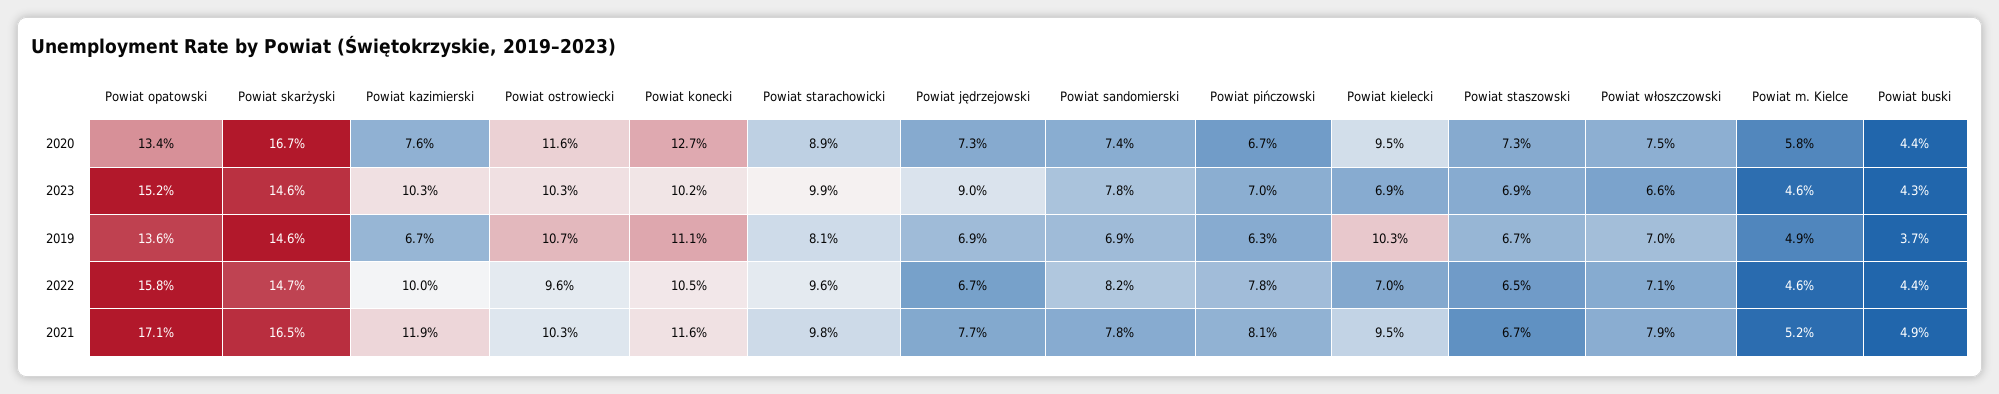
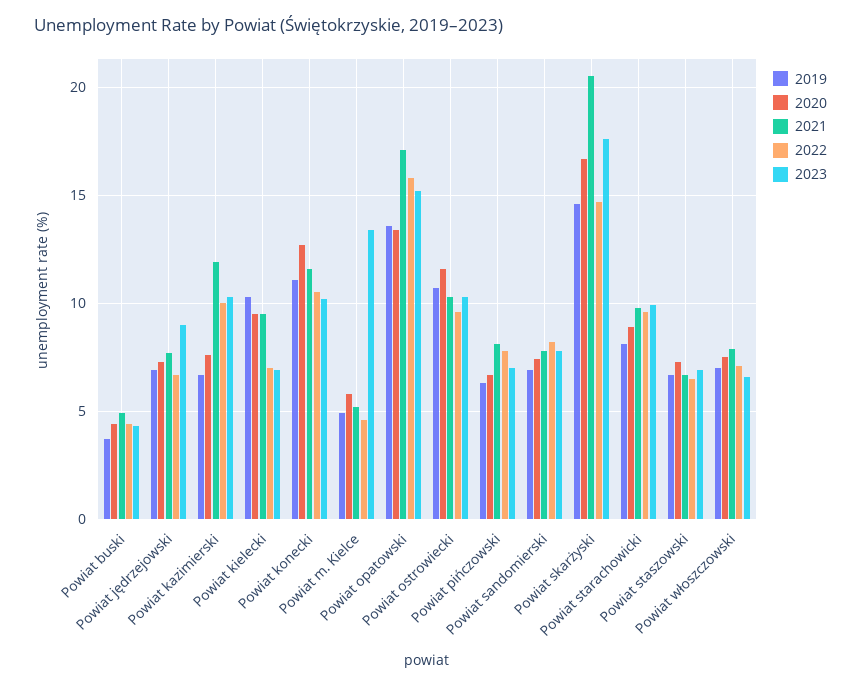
  {
    "2020": {
      "Powiat opatowski": 13.4,
      "Powiat skarżyski": 16.7,
      "Powiat kazimierski": 7.6,
      "Powiat ostrowiecki": 11.6,
      "Powiat konecki": 12.7,
      "Powiat starachowicki": 8.9,
      "Powiat jędrzejowski": 7.3,
      "Powiat sandomierski": 7.4,
      "Powiat pińczowski": 6.7,
      "Powiat kielecki": 9.5,
      "Powiat staszowski": 7.3,
      "Powiat włoszczowski": 7.5,
      "Powiat m. Kielce": 5.8,
      "Powiat buski": 4.4
    },
    "2023": {
      "Powiat opatowski": 15.2,
-     "Powiat skarżyski": 14.6,
+     "Powiat skarżyski": 17.5,
      "Powiat kazimierski": 10.3,
      "Powiat ostrowiecki": 10.3,
      "Powiat konecki": 10.2,
      "Powiat starachowicki": 9.9,
      "Powiat jędrzejowski": 9,
      "Powiat sandomierski": 7.8,
      "Powiat pińczowski": 7,
      "Powiat kielecki": 6.9,
      "Powiat staszowski": 6.9,
      "Powiat włoszczowski": 6.6,
-     "Powiat m. Kielce": 4.6,
+     "Powiat m. Kielce": 13.5,
      "Powiat buski": 4.3
    },
    "2019": {
      "Powiat opatowski": 13.6,
      "Powiat skarżyski": 14.6,
      "Powiat kazimierski": 6.7,
      "Powiat ostrowiecki": 10.7,
      "Powiat konecki": 11.1,
      "Powiat starachowicki": 8.1,
      "Powiat jędrzejowski": 6.9,
      "Powiat sandomierski": 6.9,
      "Powiat pińczowski": 6.3,
      "Powiat kielecki": 10.3,
      "Powiat staszowski": 6.7,
      "Powiat włoszczowski": 7,
      "Powiat m. Kielce": 4.9,
      "Powiat buski": 3.7
    },
    "2022": {
      "Powiat opatowski": 15.8,
      "Powiat skarżyski": 14.7,
      "Powiat kazimierski": 10,
      "Powiat ostrowiecki": 9.6,
      "Powiat konecki": 10.5,
      "Powiat starachowicki": 9.6,
      "Powiat jędrzejowski": 6.7,
      "Powiat sandomierski": 8.2,
      "Powiat pińczowski": 7.8,
      "Powiat kielecki": 7,
      "Powiat staszowski": 6.5,
      "Powiat włoszczowski": 7.1,
      "Powiat m. Kielce": 4.6,
      "Powiat buski": 4.4
    },
    "2021": {
      "Powiat opatowski": 17.1,
-     "Powiat skarżyski": 16.5,
+     "Powiat skarżyski": 20.5,
      "Powiat kazimierski": 11.9,
      "Powiat ostrowiecki": 10.3,
      "Powiat konecki": 11.6,
      "Powiat starachowicki": 9.8,
      "Powiat jędrzejowski": 7.7,
      "Powiat sandomierski": 7.8,
      "Powiat pińczowski": 8.1,
      "Powiat kielecki": 9.5,
      "Powiat staszowski": 6.7,
      "Powiat włoszczowski": 7.9,
      "Powiat m. Kielce": 5.2,
      "Powiat buski": 4.9
    }
  }

